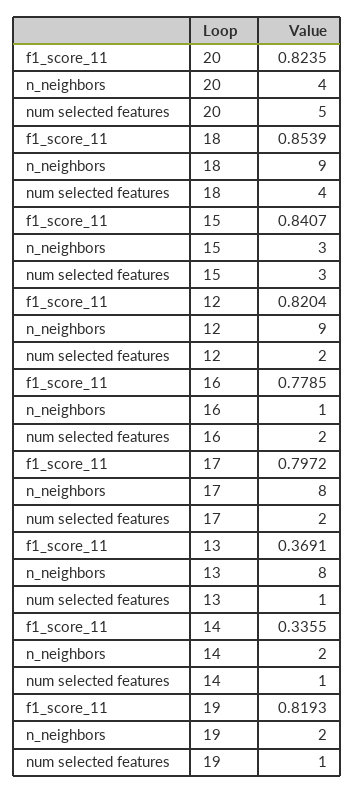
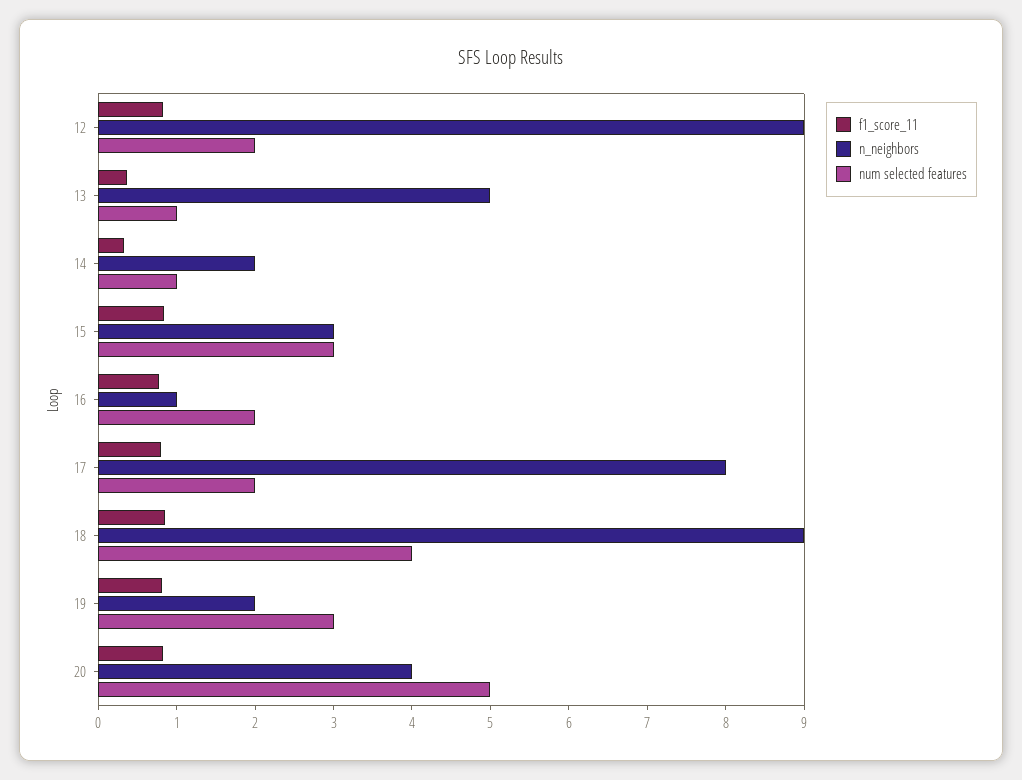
  {
    "f1_score_11": {
      "20": 0.8235,
      "18": 0.8539,
      "15": 0.8407,
      "12": 0.8204,
      "16": 0.7785,
      "17": 0.7972,
      "13": 0.3691,
      "14": 0.3355,
      "19": 0.8193
    },
    "n_neighbors": {
      "20": 4,
      "18": 9,
      "15": 3,
      "12": 9,
      "16": 1,
      "17": 8,
-     "13": 8,
+     "13": 5,
      "14": 2,
      "19": 2
    },
    "num selected features": {
      "20": 5,
      "18": 4,
      "15": 3,
      "12": 2,
      "16": 2,
      "17": 2,
      "13": 1,
      "14": 1,
-     "19": 1
+     "19": 3
    }
  }

